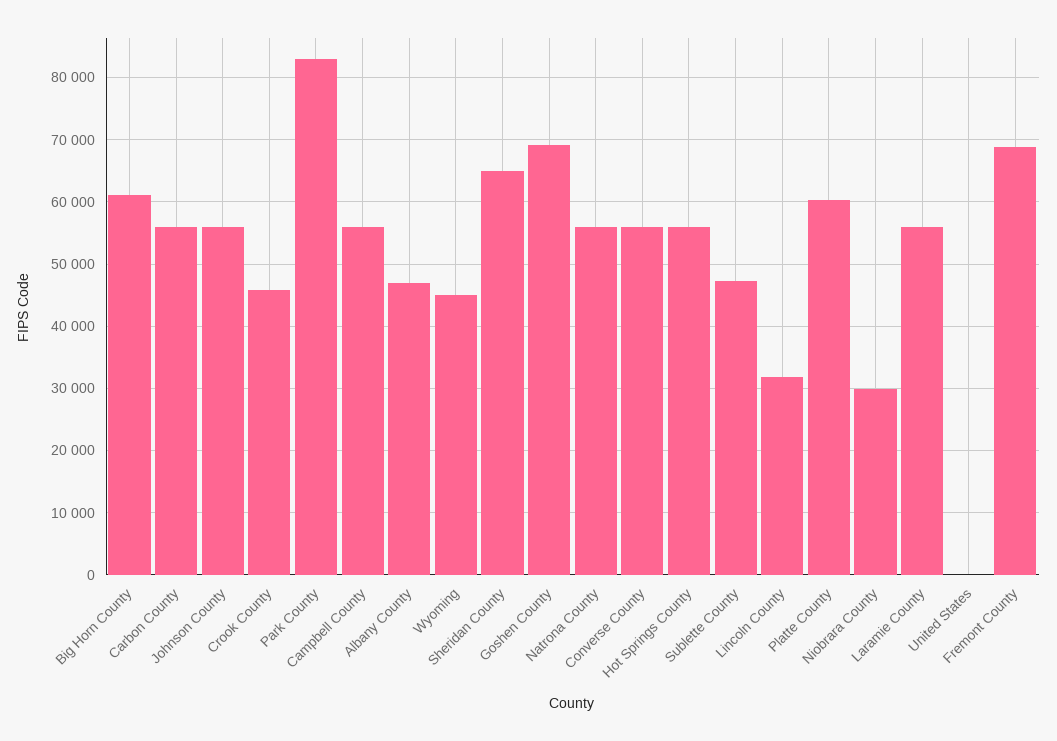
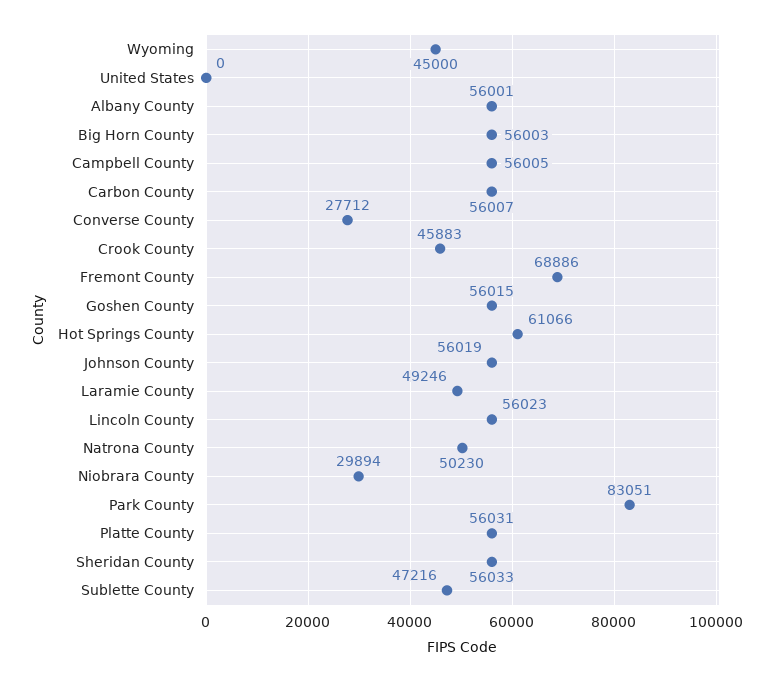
  {
-   "Big Horn County": 61000,
+   "Big Horn County": 56003,
    "Carbon County": 56007,
    "Johnson County": 56019,
    "Crook County": 45883,
    "Park County": 83051,
    "Campbell County": 56005,
-   "Albany County": 47000,
+   "Albany County": 56001,
    "Wyoming": 45000,
-   "Sheridan County": 65000,
+   "Sheridan County": 56033,
-   "Goshen County": 69000,
+   "Goshen County": 56015,
-   "Natrona County": 56000,
+   "Natrona County": 50230,
-   "Converse County": 56000,
+   "Converse County": 27712,
-   "Hot Springs County": 56000,
+   "Hot Springs County": 61066,
    "Sublette County": 47216,
-   "Lincoln County": 32000,
+   "Lincoln County": 56023,
-   "Platte County": 60000,
+   "Platte County": 56031,
    "Niobrara County": 29894,
-   "Laramie County": 56000,
+   "Laramie County": 49246,
    "United States": 0,
    "Fremont County": 68886
  }

